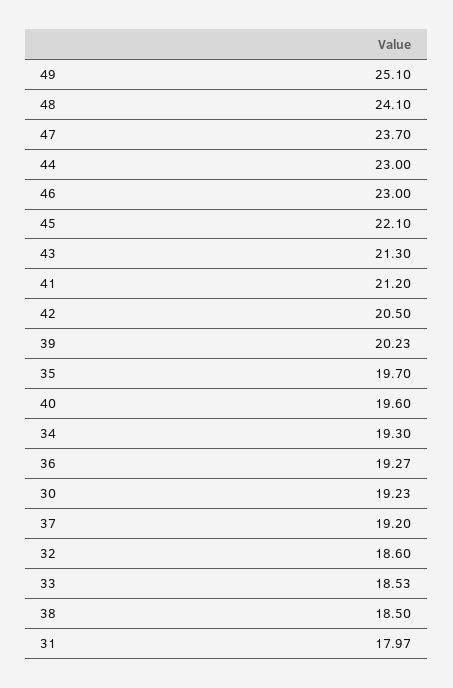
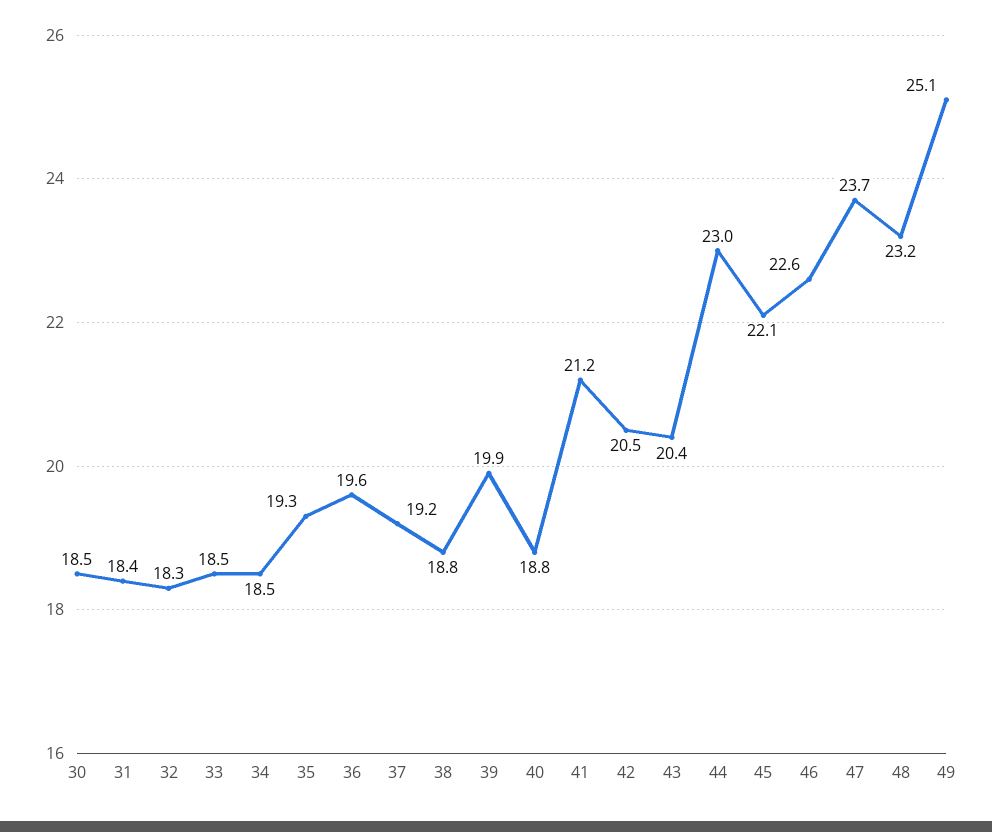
  {
    "49": 25.1,
-   "48": 24.1,
+   "48": 23.2,
    "47": 23.7,
    "44": 23,
-   "46": 23,
+   "46": 22.6,
    "45": 22.1,
-   "43": 21.3,
+   "43": 20.4,
    "41": 21.2,
    "42": 20.5,
-   "39": 20.23,
+   "39": 19.9,
-   "35": 19.7,
+   "35": 19.3,
-   "40": 19.6,
+   "40": 18.8,
-   "34": 19.3,
+   "34": 18.5,
-   "36": 19.27,
+   "36": 19.6,
-   "30": 19.23,
+   "30": 18.5,
    "37": 19.2,
-   "32": 18.6,
+   "32": 18.3,
    "33": 18.53,
-   "38": 18.5,
+   "38": 18.8,
-   "31": 17.97
+   "31": 18.4
  }

